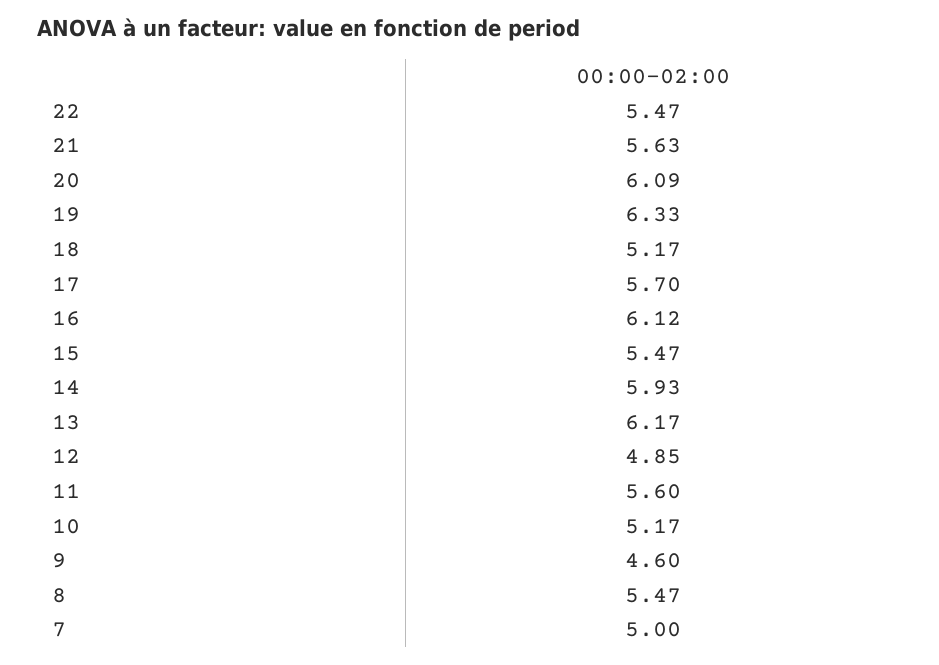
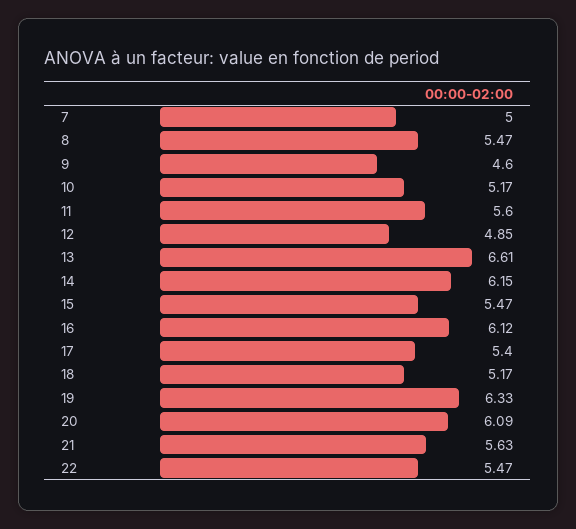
  {
    "22": 5.47,
    "21": 5.63,
    "20": 6.09,
    "19": 6.33,
    "18": 5.17,
-   "17": 5.7,
+   "17": 5.4,
    "16": 6.12,
    "15": 5.47,
-   "14": 5.93,
+   "14": 6.15,
-   "13": 6.17,
+   "13": 6.61,
    "12": 4.85,
    "11": 5.6,
    "10": 5.17,
    "9": 4.6,
    "8": 5.47,
    "7": 5
  }

